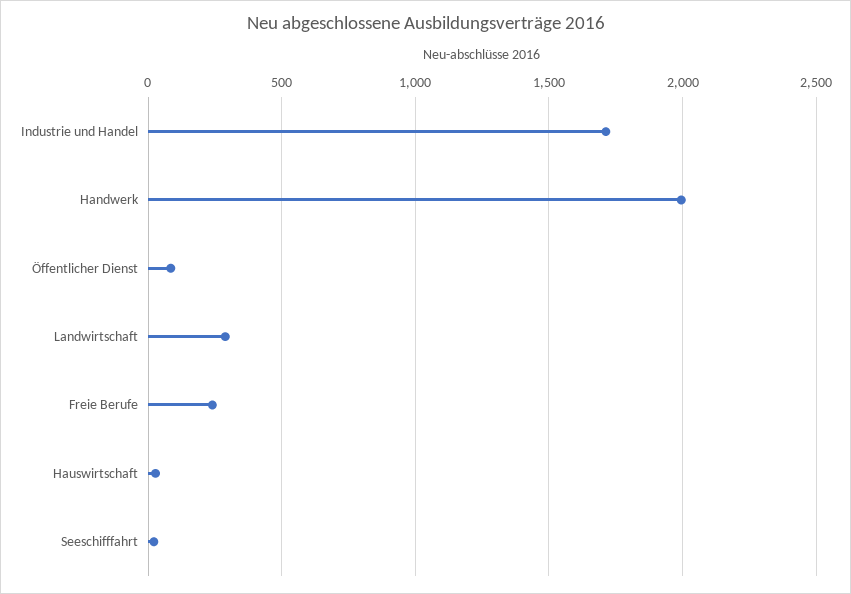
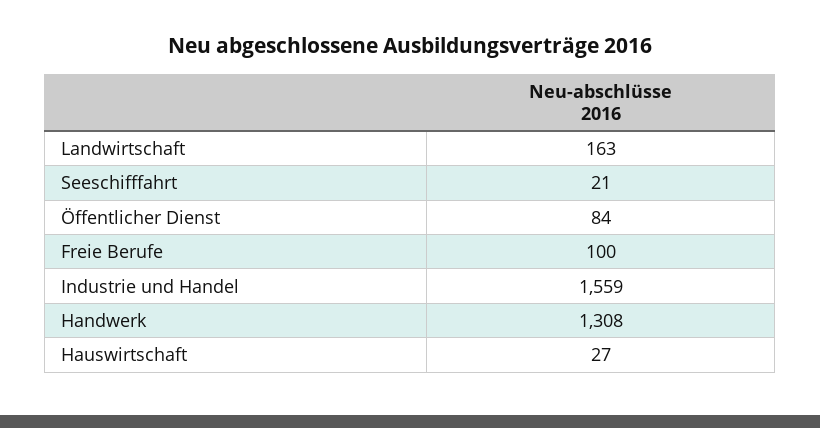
  {
-   "Industrie und Handel": 1700,
+   "Industrie und Handel": 1559,
-   "Handwerk": 2000,
+   "Handwerk": 1308,
    "Öffentlicher Dienst": 84,
-   "Landwirtschaft": 300,
+   "Landwirtschaft": 163,
-   "Freie Berufe": 250,
+   "Freie Berufe": 100,
    "Hauswirtschaft": 27,
    "Seeschifffahrt": 21
  }

